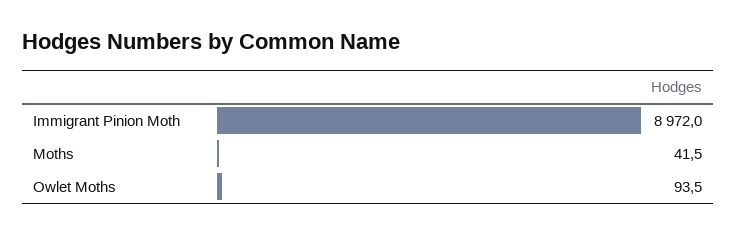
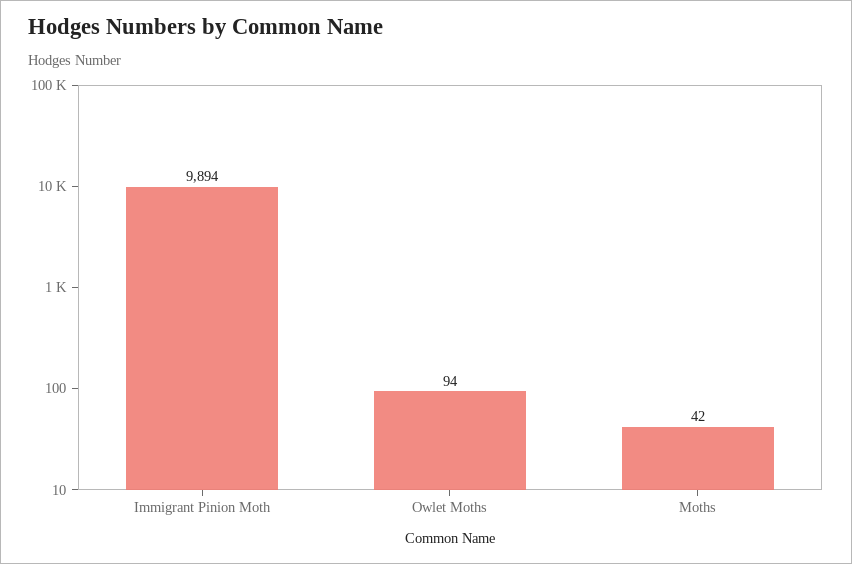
  {
-   "Immigrant Pinion Moth": 8972,
+   "Immigrant Pinion Moth": 9894,
    "Moths": 41.5,
    "Owlet Moths": 93.5
  }

